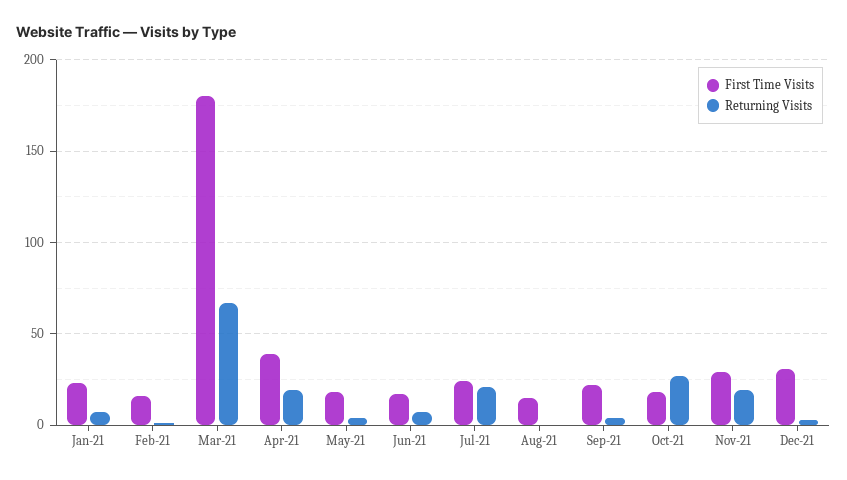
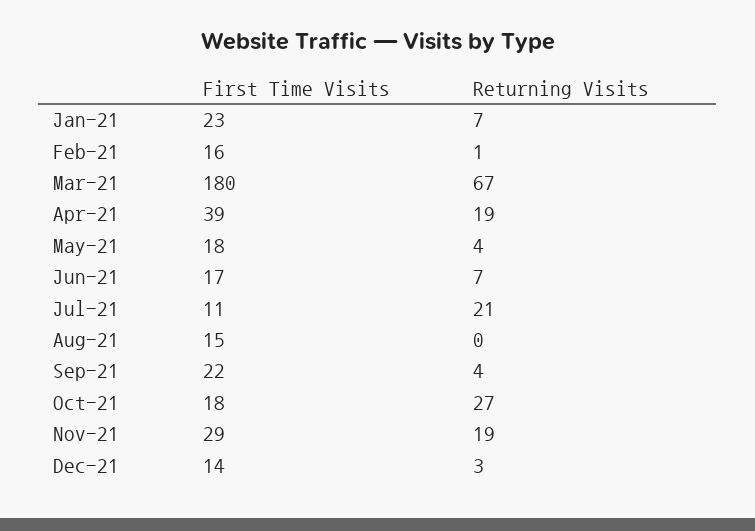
  {
    "First Time Visits": {
      "Jan-21": 23,
      "Feb-21": 16,
      "Mar-21": 180,
      "Apr-21": 39,
      "May-21": 18,
      "Jun-21": 17,
-     "Jul-21": 25,
+     "Jul-21": 11,
      "Aug-21": 15,
      "Sep-21": 22,
      "Oct-21": 18,
      "Nov-21": 29,
-     "Dec-21": 30
+     "Dec-21": 14
    },
    "Returning Visits": {
      "Jan-21": 7,
      "Feb-21": 1,
      "Mar-21": 67,
      "Apr-21": 19,
      "May-21": 4,
      "Jun-21": 7,
      "Jul-21": 21,
      "Aug-21": 0,
      "Sep-21": 4,
      "Oct-21": 27,
      "Nov-21": 19,
      "Dec-21": 3
    }
  }

